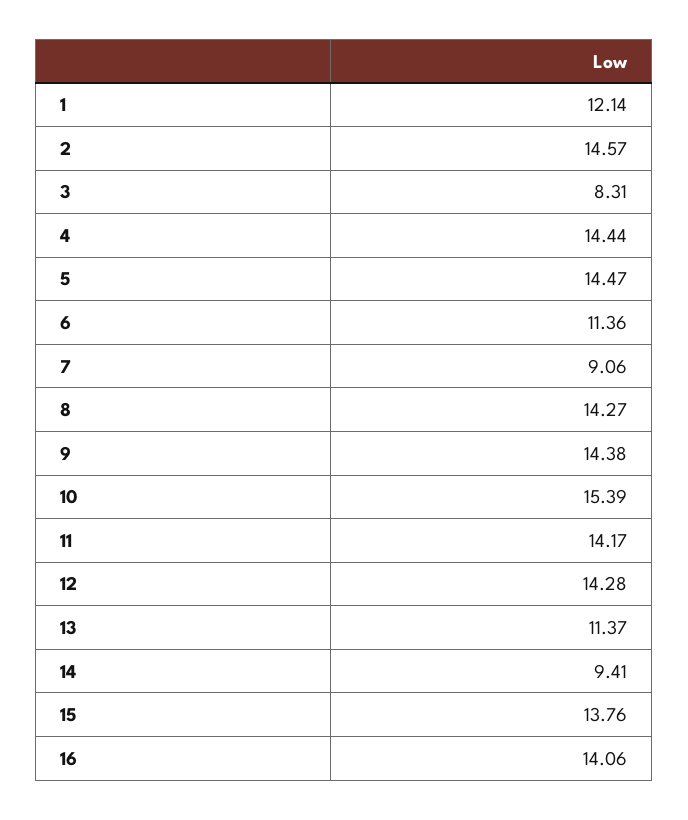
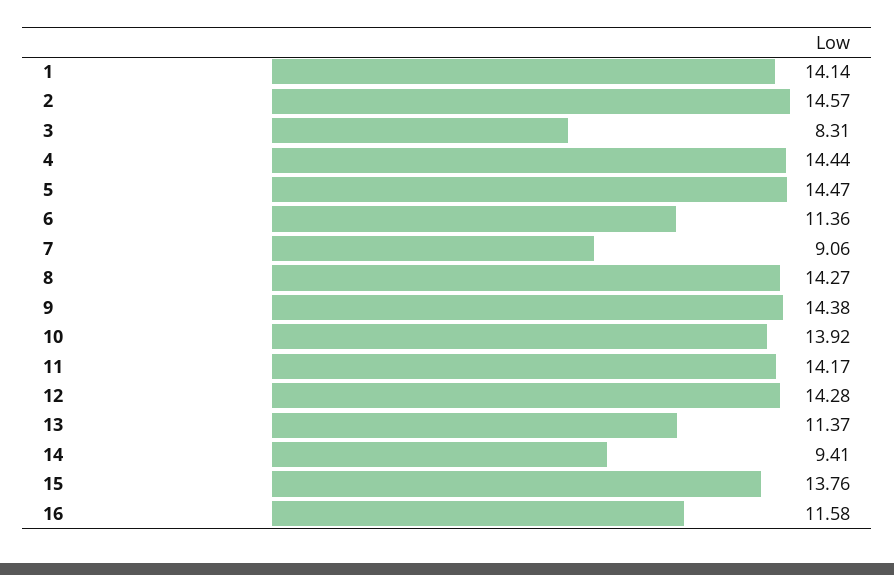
  {
-   "1": 12.14,
+   "1": 14.14,
    "2": 14.57,
    "3": 8.31,
    "4": 14.44,
    "5": 14.47,
    "6": 11.36,
    "7": 9.06,
    "8": 14.27,
    "9": 14.38,
-   "10": 15.39,
+   "10": 13.92,
    "11": 14.17,
    "12": 14.28,
    "13": 11.37,
    "14": 9.41,
    "15": 13.76,
-   "16": 14.06
+   "16": 11.58
  }

